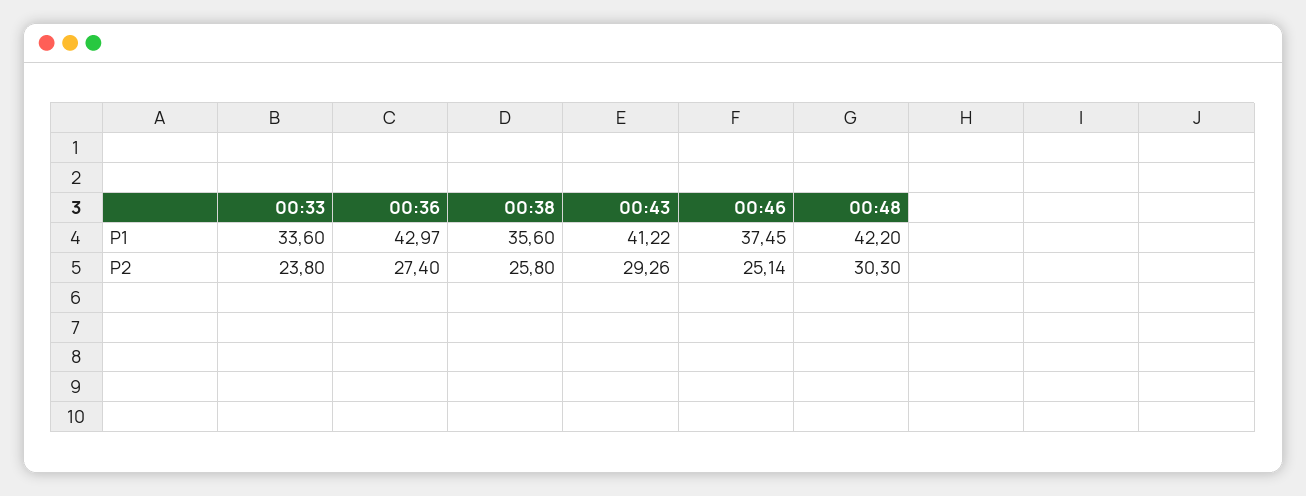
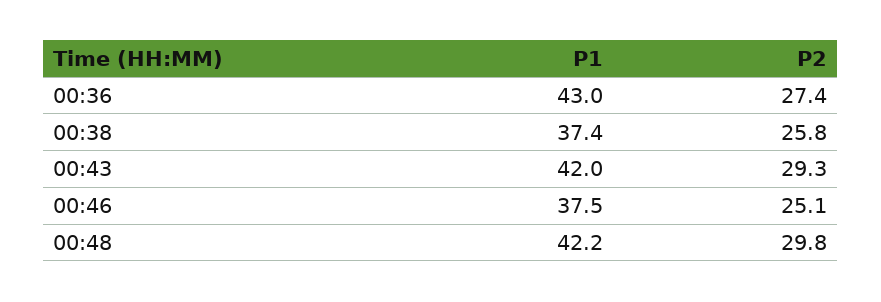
  {
-   "00:33": {
-     "P1": 33.6,
-     "P2": 23.8
-   },
    "00:36": {
      "P1": 42.97,
      "P2": 27.4
    },
    "00:38": {
-     "P1": 35.6,
+     "P1": 37.4,
      "P2": 25.8
    },
    "00:43": {
-     "P1": 41.22,
+     "P1": 42,
      "P2": 29.26
    },
    "00:46": {
      "P1": 37.45,
      "P2": 25.14
    },
    "00:48": {
      "P1": 42.2,
-     "P2": 30.3
+     "P2": 29.8
    }
  }

